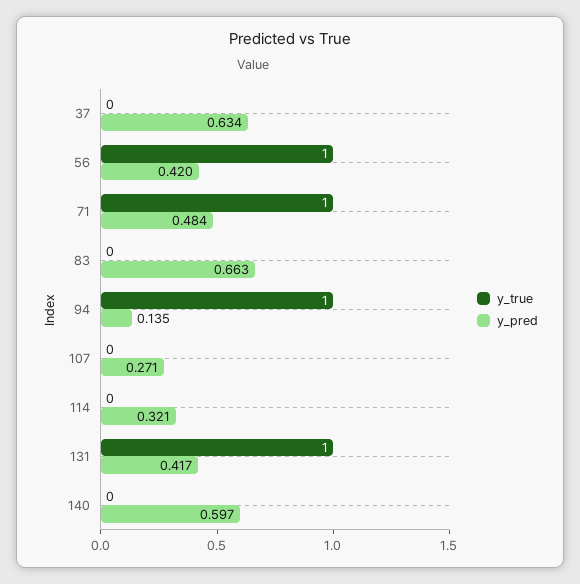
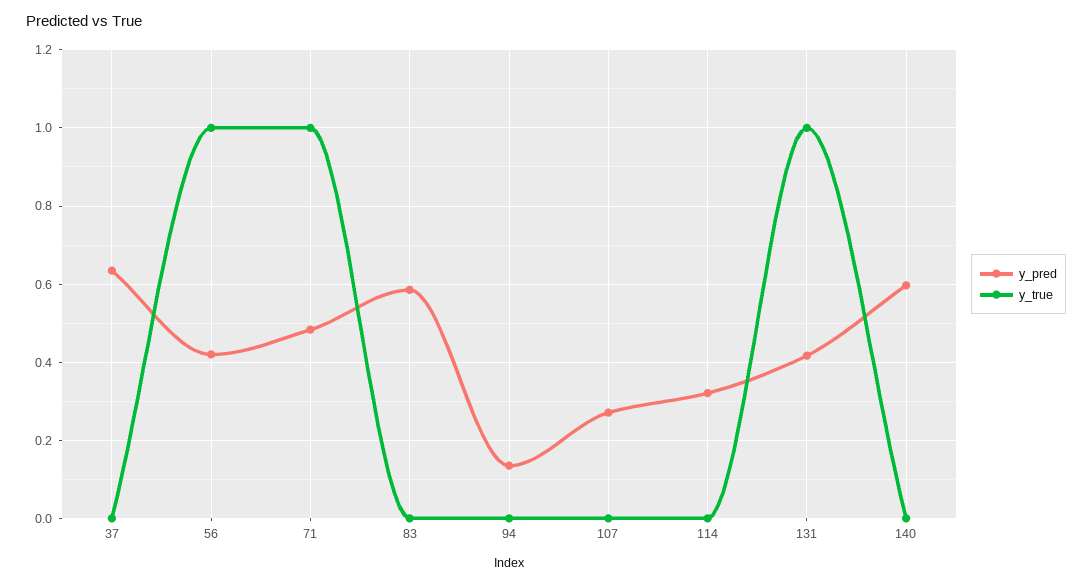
  {
    "y_true": {
      "37": 0,
      "56": 1,
      "71": 1,
      "83": 0,
-     "94": 1,
+     "94": 0,
      "107": 0,
      "114": 0,
      "131": 1,
      "140": 0
    },
    "y_pred": {
      "37": 0.634,
      "56": 0.42,
      "71": 0.484,
-     "83": 0.663,
+     "83": 0.58,
      "94": 0.135,
      "107": 0.271,
      "114": 0.321,
      "131": 0.417,
      "140": 0.597
    }
  }

